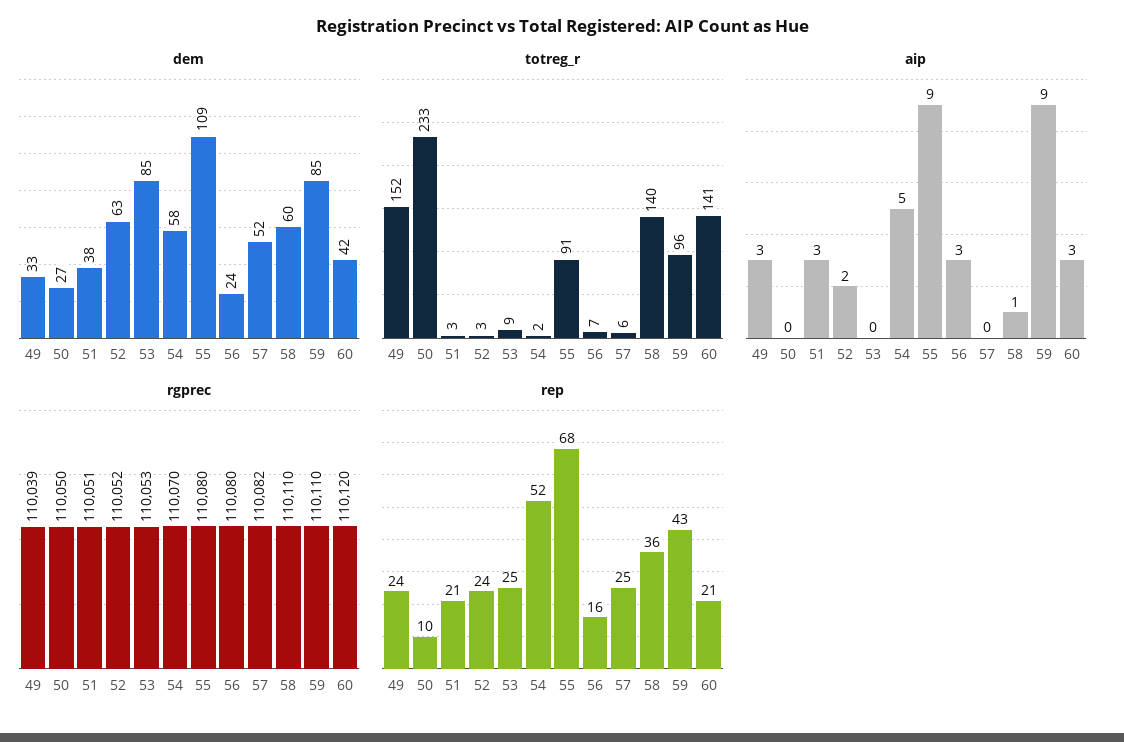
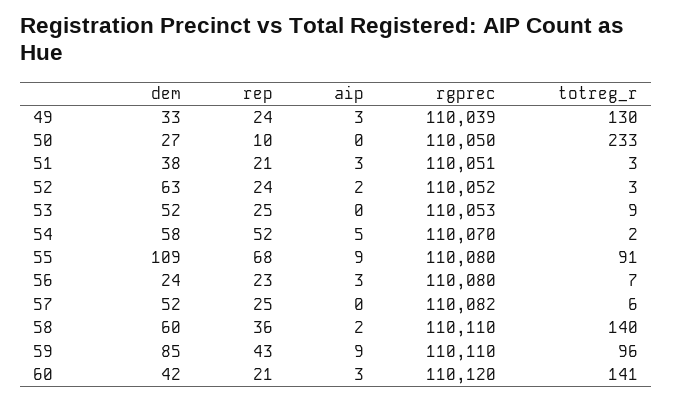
  {
    "dem": {
      "49": 33,
      "50": 27,
      "51": 38,
      "52": 63,
-     "53": 85,
+     "53": 52,
      "54": 58,
      "55": 109,
      "56": 24,
      "57": 52,
      "58": 60,
      "59": 85,
      "60": 42
    },
    "totreg_r": {
-     "49": 152,
+     "49": 130,
      "50": 233,
      "51": 3,
      "52": 3,
      "53": 9,
      "54": 2,
      "55": 91,
      "56": 7,
      "57": 6,
      "58": 140,
      "59": 96,
      "60": 141
    },
    "aip": {
      "49": 3,
      "50": 0,
      "51": 3,
      "52": 2,
      "53": 0,
      "54": 5,
      "55": 9,
      "56": 3,
      "57": 0,
-     "58": 1,
+     "58": 2,
      "59": 9,
      "60": 3
    },
    "rgprec": {
      "49": 110039,
      "50": 110050,
      "51": 110051,
      "52": 110052,
      "53": 110053,
      "54": 110070,
      "55": 110080,
      "56": 110080,
      "57": 110082,
      "58": 110110,
      "59": 110110,
      "60": 110120
    },
    "rep": {
      "49": 24,
      "50": 10,
      "51": 21,
      "52": 24,
      "53": 25,
      "54": 52,
      "55": 68,
-     "56": 16,
+     "56": 23,
      "57": 25,
      "58": 36,
      "59": 43,
      "60": 21
    }
  }

